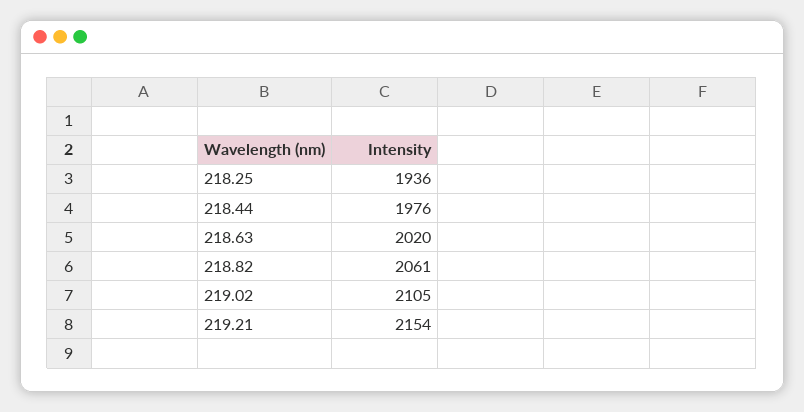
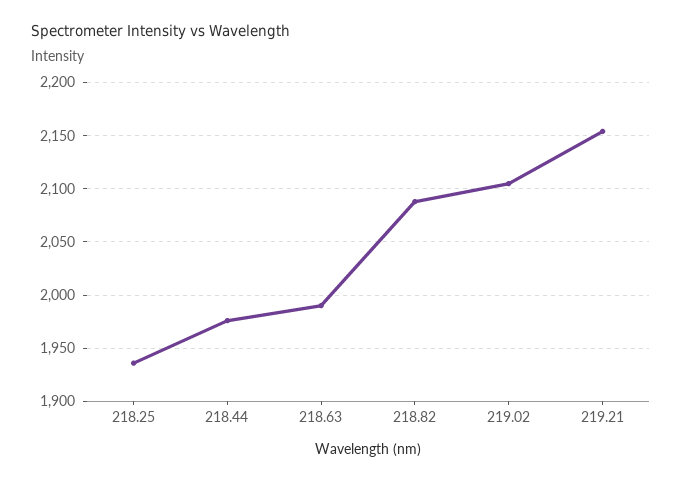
  {
    "218.25": 1936,
    "218.44": 1976,
-   "218.63": 2020,
+   "218.63": 1990,
-   "218.82": 2061,
+   "218.82": 2090,
    "219.02": 2105,
    "219.21": 2154
  }

